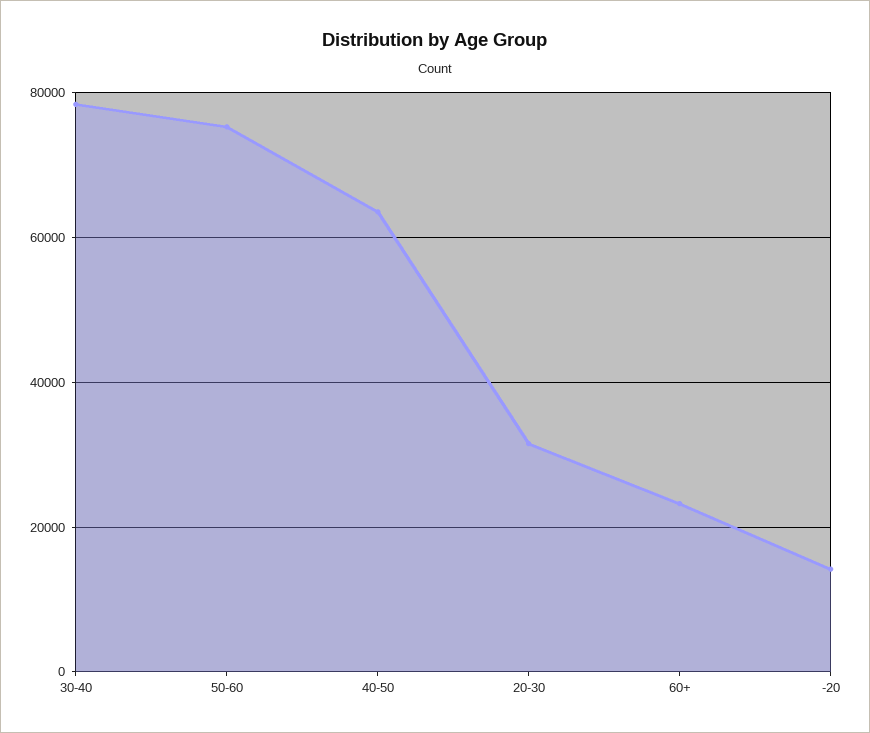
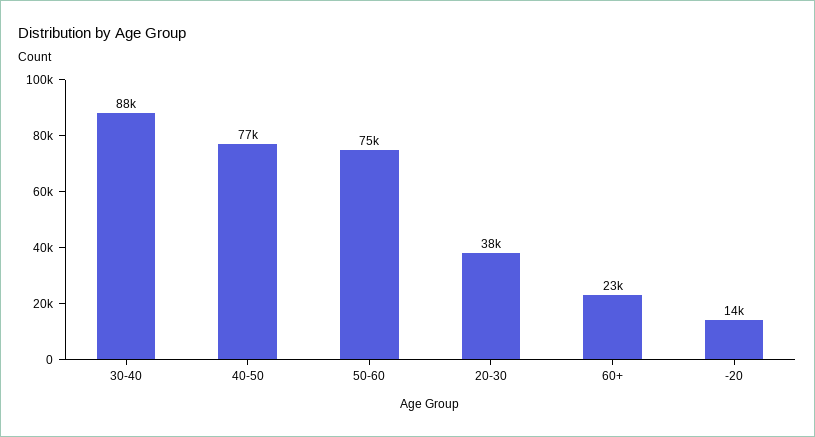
  {
-   "30-40": 78000,
+   "30-40": 88000,
    "50-60": 75000,
-   "40-50": 64000,
+   "40-50": 77000,
-   "20-30": 32000,
+   "20-30": 38000,
    "60+": 23000,
    "-20": 14000
  }

